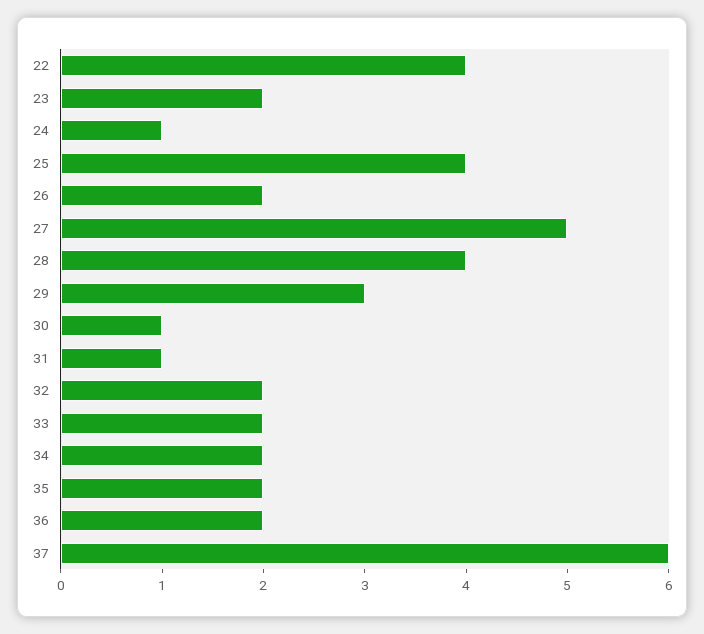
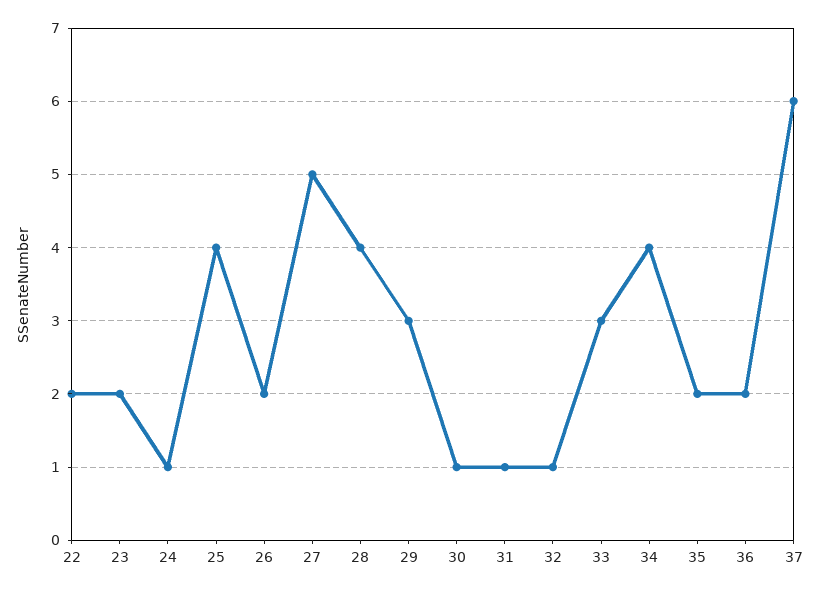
  {
-   "22": 4,
+   "22": 2,
    "23": 2,
    "24": 1,
    "25": 4,
    "26": 2,
    "27": 5,
    "28": 4,
    "29": 3,
    "30": 1,
    "31": 1,
-   "32": 2,
+   "32": 1,
-   "33": 2,
+   "33": 3,
-   "34": 2,
+   "34": 4,
    "35": 2,
    "36": 2,
    "37": 6
  }

